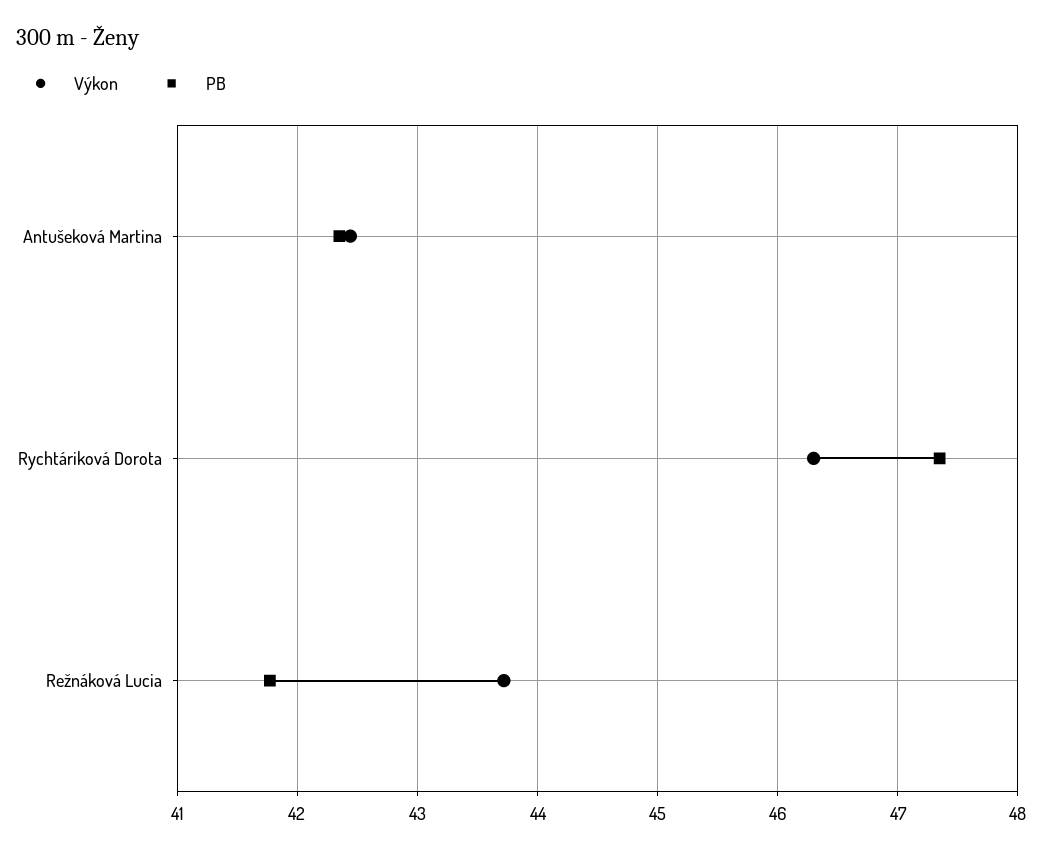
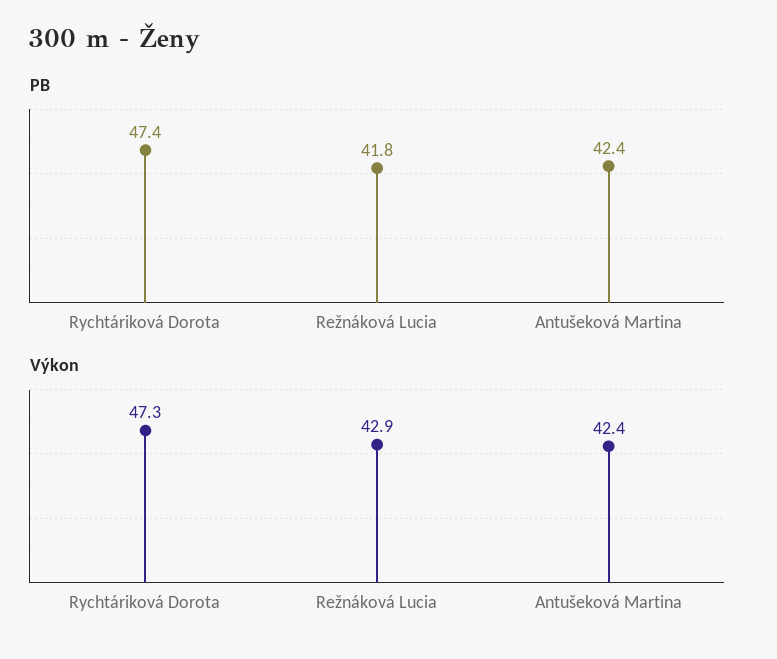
  {
    "Výkon": {
      "Antušeková Martina": 42.4,
-     "Rychtáriková Dorota": 46.3,
+     "Rychtáriková Dorota": 47.3,
-     "Režnáková Lucia": 43.7
+     "Režnáková Lucia": 42.9
    },
    "PB": {
      "Antušeková Martina": 42.4,
      "Rychtáriková Dorota": 47.4,
      "Režnáková Lucia": 41.8
    }
  }

